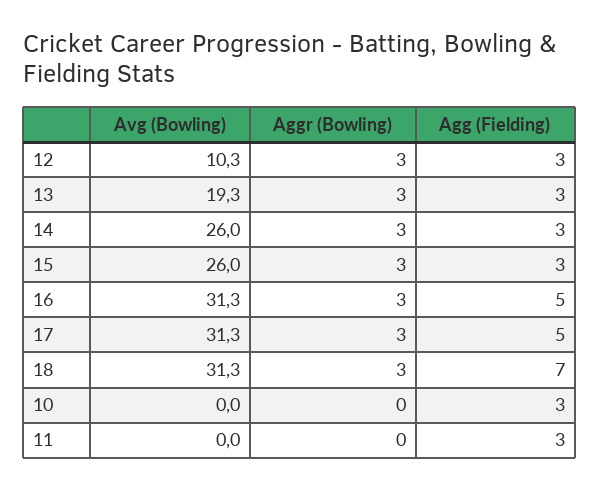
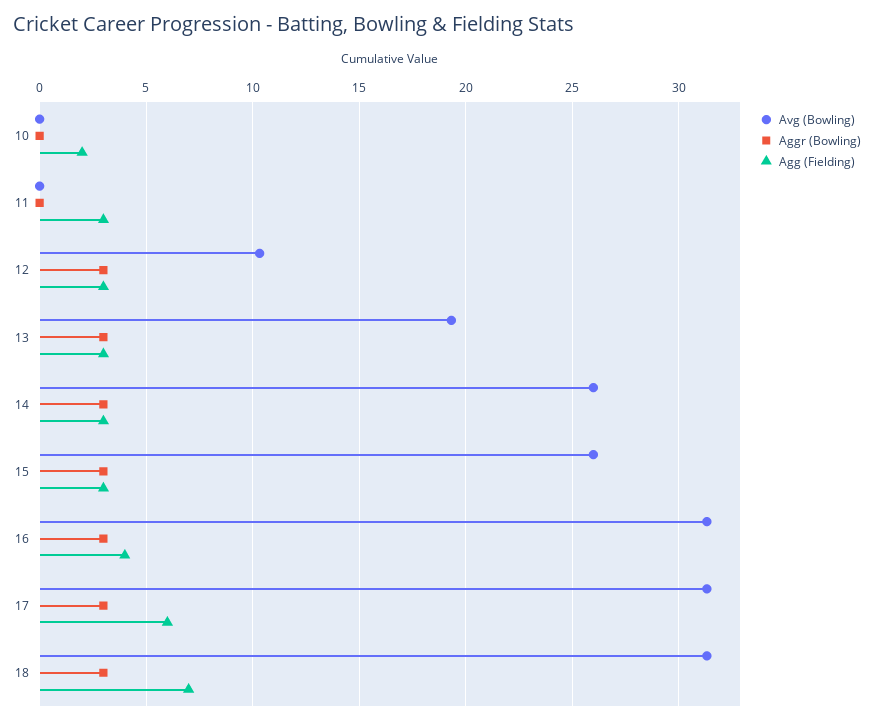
  {
    "Avg (Bowling)": {
      "12": 10.3,
      "13": 19.3,
      "14": 26,
      "15": 26,
      "16": 31.3,
      "17": 31.3,
      "18": 31.3,
      "10": 0,
      "11": 0
    },
    "Aggr (Bowling)": {
      "12": 3,
      "13": 3,
      "14": 3,
      "15": 3,
      "16": 3,
      "17": 3,
      "18": 3,
      "10": 0,
      "11": 0
    },
    "Agg (Fielding)": {
      "12": 3,
      "13": 3,
      "14": 3,
      "15": 3,
-     "16": 5,
+     "16": 4,
-     "17": 5,
+     "17": 6,
      "18": 7,
-     "10": 3,
+     "10": 2,
      "11": 3
    }
  }

